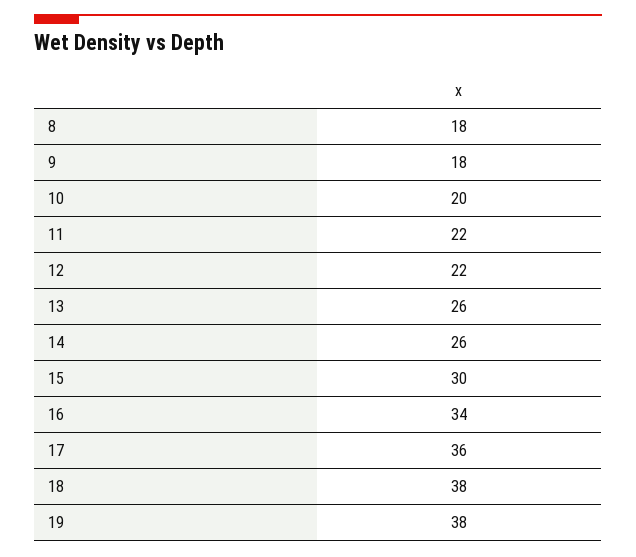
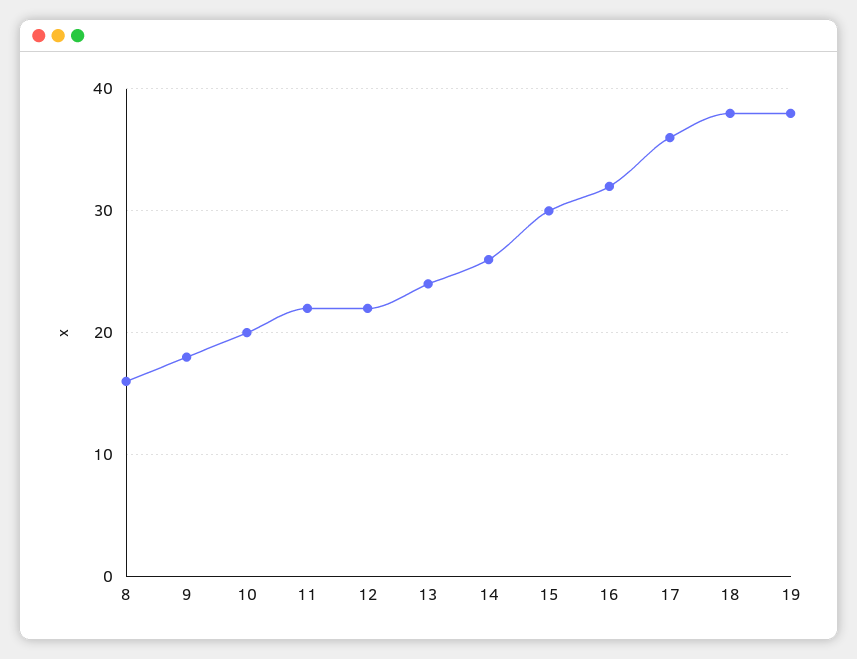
  {
-   "8": 18,
+   "8": 16,
    "9": 18,
    "10": 20,
    "11": 22,
    "12": 22,
-   "13": 26,
+   "13": 24,
    "14": 26,
    "15": 30,
-   "16": 34,
+   "16": 32,
    "17": 36,
    "18": 38,
    "19": 38
  }

